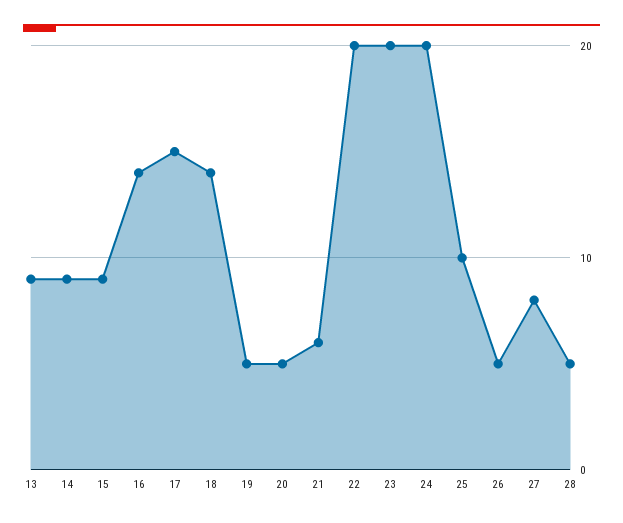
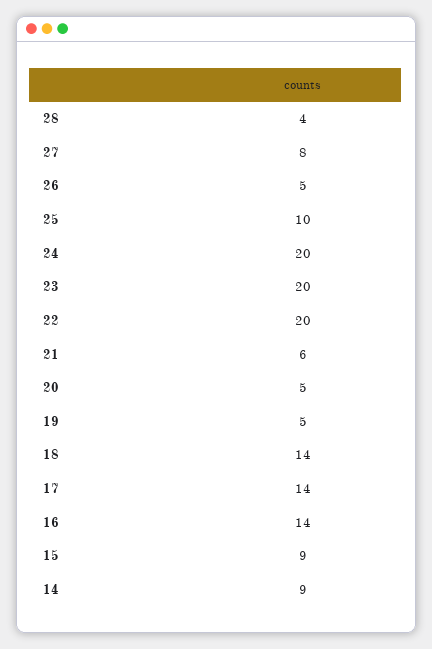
  {
-   "13": 9,
    "14": 9,
    "15": 9,
    "16": 14,
-   "17": 15,
+   "17": 14,
    "18": 14,
    "19": 5,
    "20": 5,
    "21": 6,
    "22": 20,
    "23": 20,
    "24": 20,
    "25": 10,
    "26": 5,
    "27": 8,
-   "28": 5
+   "28": 4
  }

